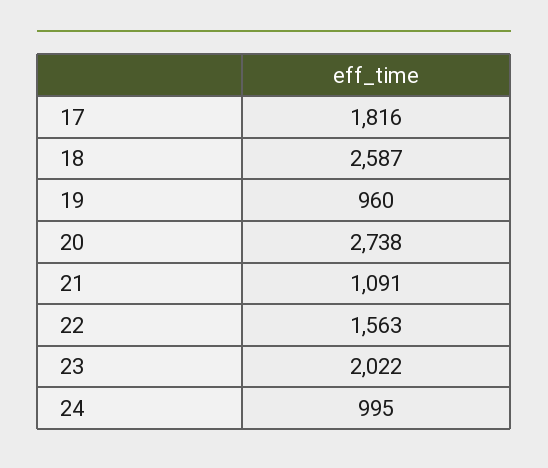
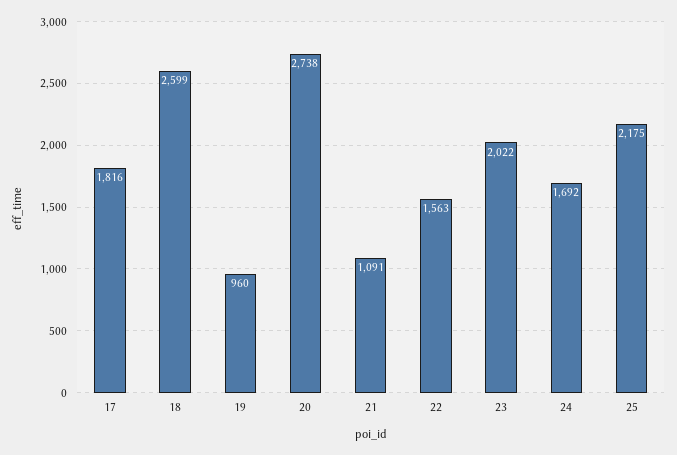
  {
    "17": 1816,
-   "18": 2587,
+   "18": 2599,
    "19": 960,
    "20": 2738,
    "21": 1091,
    "22": 1563,
    "23": 2022,
-   "24": 995
+   "24": 1692,
+   "25": 2175
  }

